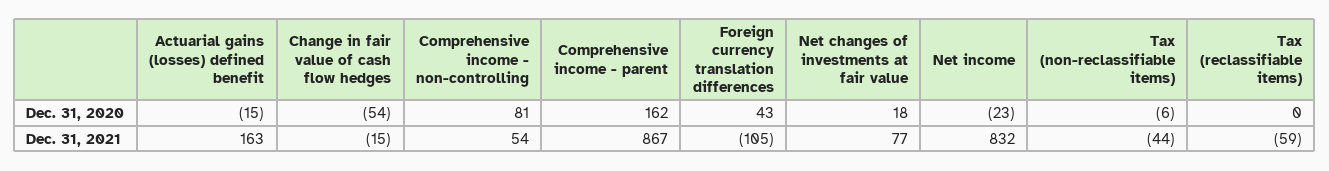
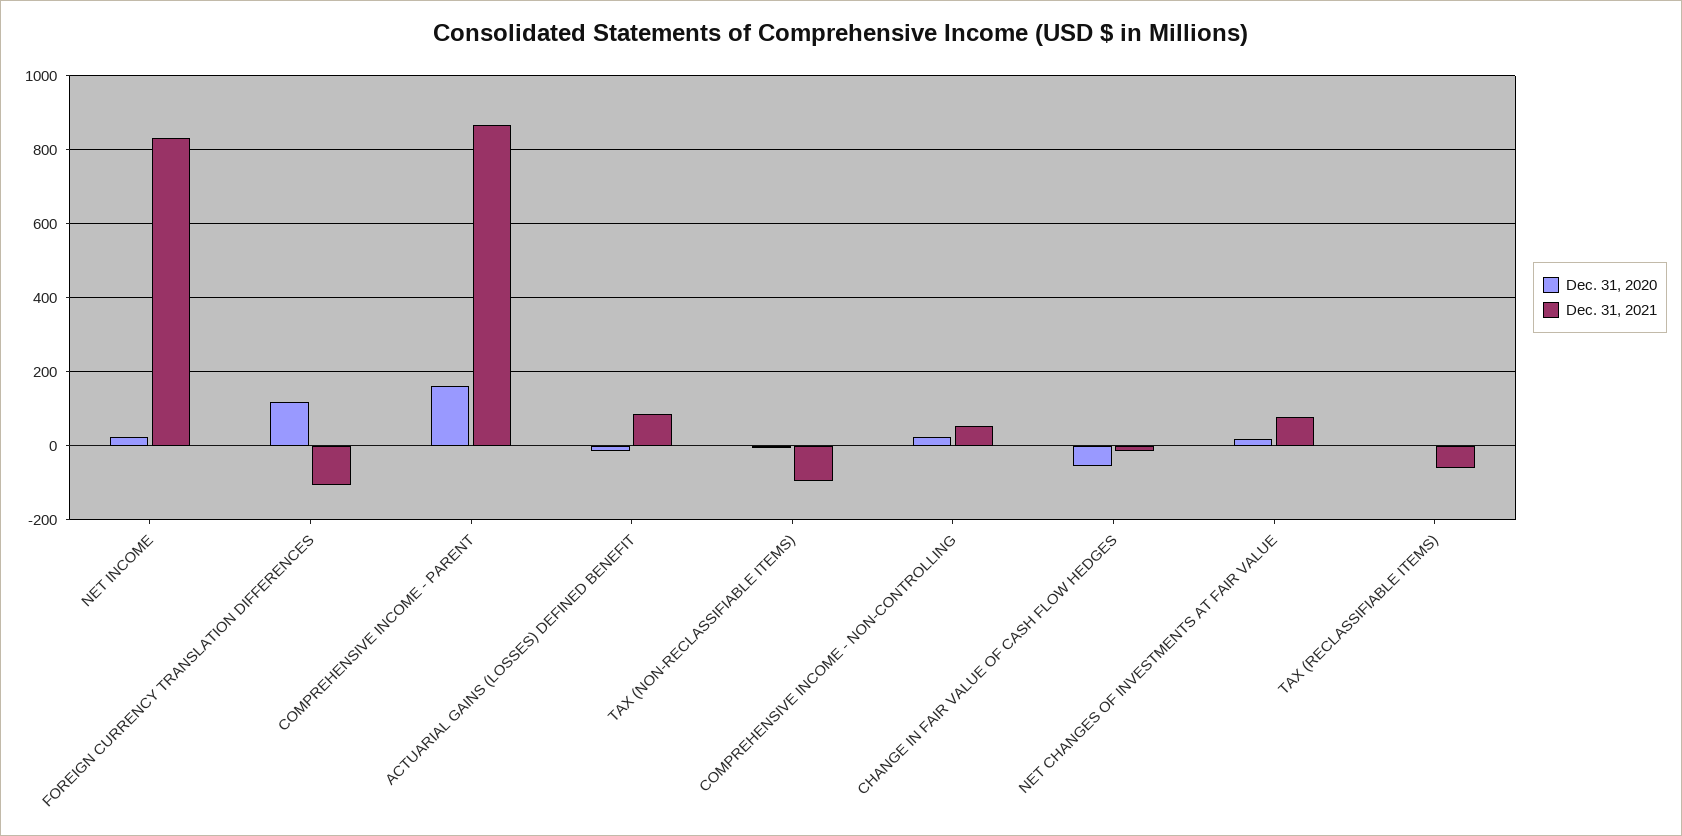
  {
    "Dec. 31, 2020": {
      "Actuarial gains (losses) defined benefit": -15,
      "Change in fair value of cash flow hedges": -54,
-     "Comprehensive income - non-controlling": 81,
+     "Comprehensive income - non-controlling": 20,
      "Comprehensive income - parent": 162,
-     "Foreign currency translation differences": 43,
+     "Foreign currency translation differences": 120,
      "Net changes of investments at fair value": 18,
-     "Net income": -23,
+     "Net income": 20,
      "Tax (non-reclassifiable items)": -6,
      "Tax (reclassifiable items)": 0
    },
    "Dec. 31, 2021": {
-     "Actuarial gains (losses) defined benefit": 163,
+     "Actuarial gains (losses) defined benefit": 80,
      "Change in fair value of cash flow hedges": -15,
      "Comprehensive income - non-controlling": 54,
      "Comprehensive income - parent": 867,
      "Foreign currency translation differences": -105,
      "Net changes of investments at fair value": 77,
      "Net income": 832,
-     "Tax (non-reclassifiable items)": -44,
+     "Tax (non-reclassifiable items)": -100,
      "Tax (reclassifiable items)": -59
    }
  }

